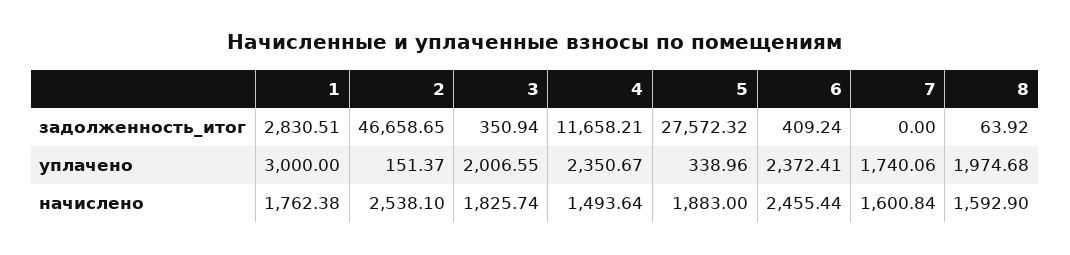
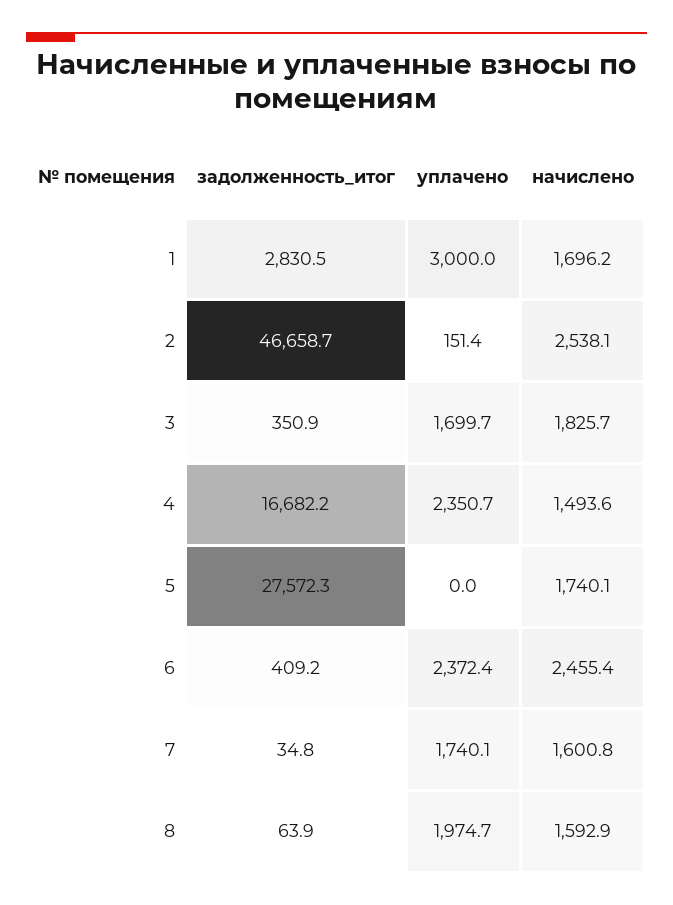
  {
    "1": {
      "задолженность_итог": 2830.51,
      "уплачено": 3000,
-     "начислено": 1762.38
+     "начислено": 1696.2
    },
    "2": {
      "задолженность_итог": 46658.65,
      "уплачено": 151.37,
      "начислено": 2538.1
    },
    "3": {
      "задолженность_итог": 350.94,
-     "уплачено": 2006.55,
+     "уплачено": 1699.7,
      "начислено": 1825.74
    },
    "4": {
-     "задолженность_итог": 11658.21,
+     "задолженность_итог": 16682.2,
      "уплачено": 2350.67,
      "начислено": 1493.64
    },
    "5": {
      "задолженность_итог": 27572.32,
-     "уплачено": 338.96,
+     "уплачено": 0,
-     "начислено": 1883
+     "начислено": 1740.1
    },
    "6": {
      "задолженность_итог": 409.24,
      "уплачено": 2372.41,
      "начислено": 2455.44
    },
    "7": {
-     "задолженность_итог": 0,
+     "задолженность_итог": 34.8,
      "уплачено": 1740.06,
      "начислено": 1600.84
    },
    "8": {
      "задолженность_итог": 63.92,
      "уплачено": 1974.68,
      "начислено": 1592.9
    }
  }

